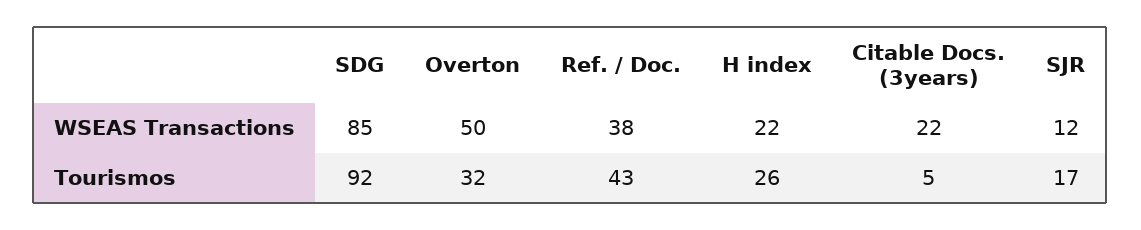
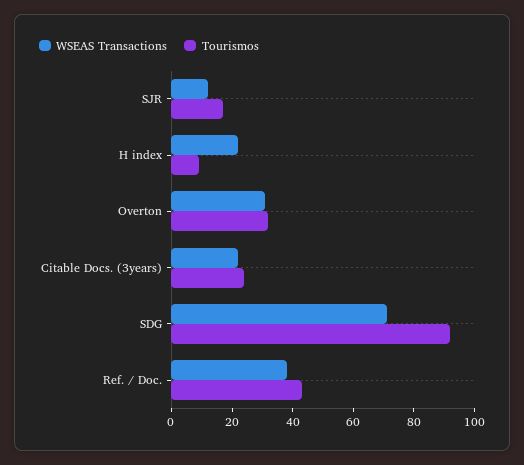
  {
    "WSEAS Transactions": {
-     "SDG": 85,
+     "SDG": 70,
-     "Overton": 50,
+     "Overton": 30,
      "Ref. / Doc.": 38,
      "H index": 22,
      "Citable Docs. (3years)": 22,
      "SJR": 12
    },
    "Tourismos": {
      "SDG": 92,
      "Overton": 32,
      "Ref. / Doc.": 43,
-     "H index": 26,
+     "H index": 10,
-     "Citable Docs. (3years)": 5,
+     "Citable Docs. (3years)": 25,
      "SJR": 17
    }
  }

